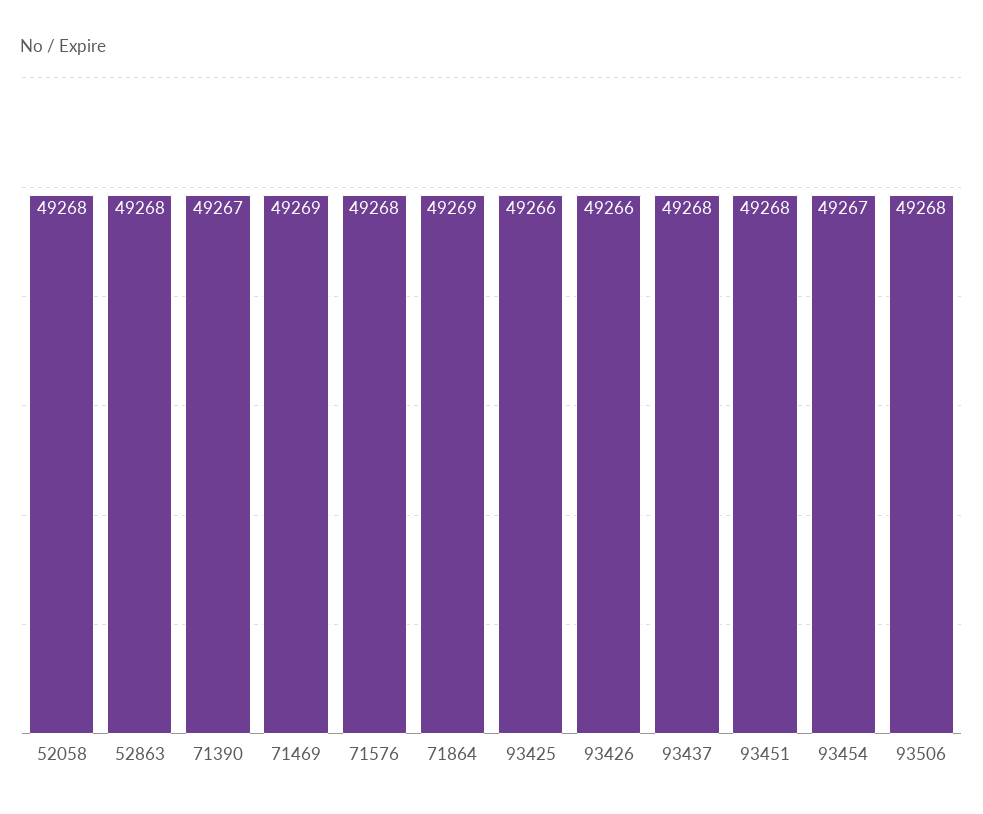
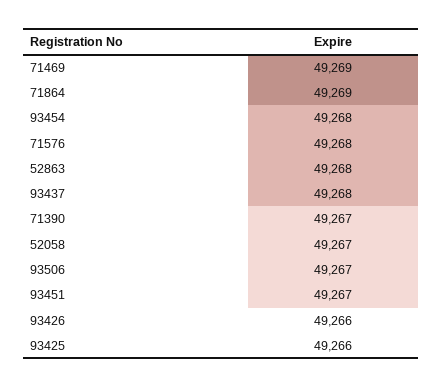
  {
-   "52058": 49268,
+   "52058": 49267,
    "52863": 49268,
    "71390": 49267,
    "71469": 49269,
    "71576": 49268,
    "71864": 49269,
    "93425": 49266,
    "93426": 49266,
    "93437": 49268,
-   "93451": 49268,
+   "93451": 49267,
-   "93454": 49267,
+   "93454": 49268,
-   "93506": 49268
+   "93506": 49267
  }

